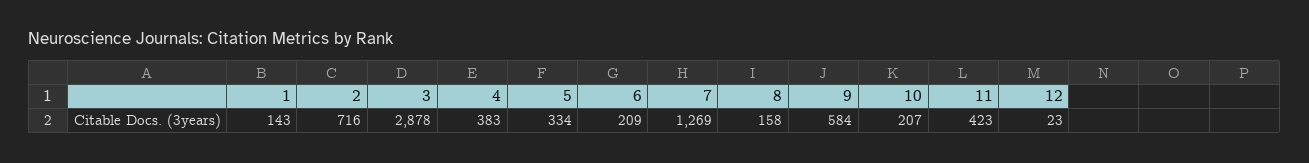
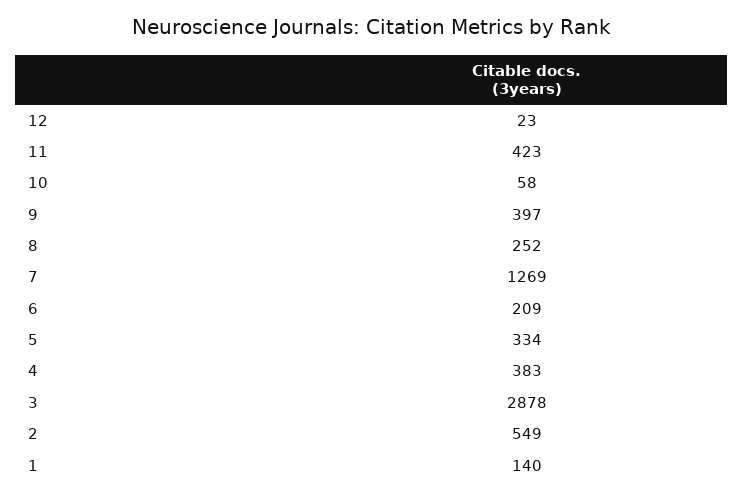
  {
-   "1": 143,
+   "1": 140,
-   "2": 716,
+   "2": 549,
    "3": 2878,
    "4": 383,
    "5": 334,
    "6": 209,
    "7": 1269,
-   "8": 158,
+   "8": 252,
-   "9": 584,
+   "9": 397,
-   "10": 207,
+   "10": 58,
    "11": 423,
    "12": 23
  }

